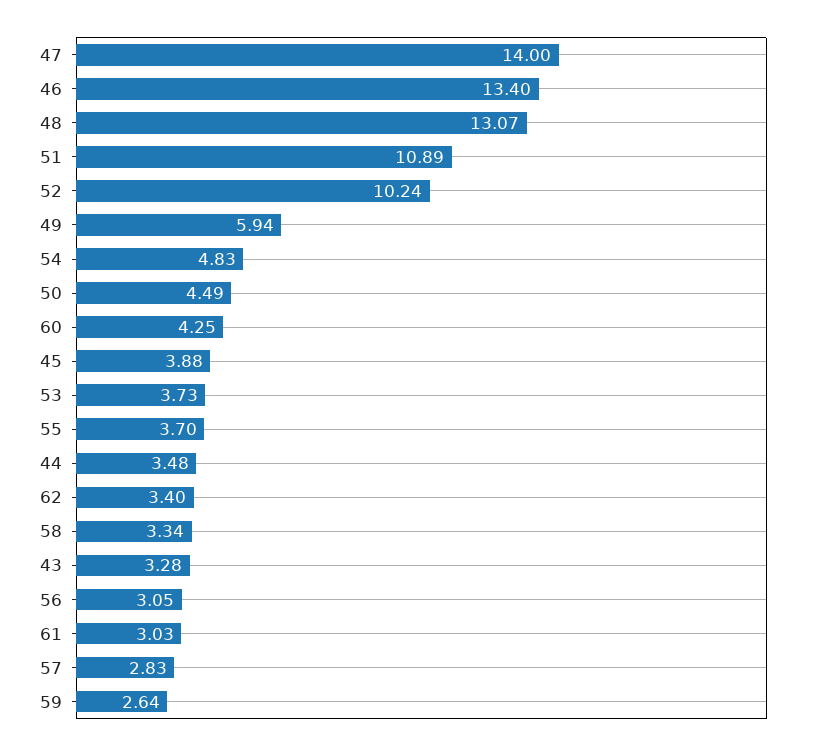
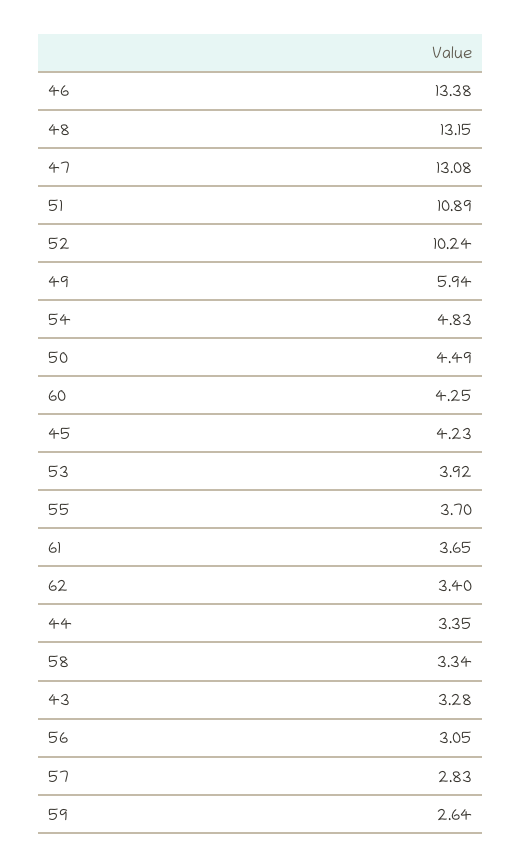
  {
-   "47": 14,
+   "47": 13.08,
-   "46": 13.4,
+   "46": 13.38,
-   "48": 13.07,
+   "48": 13.15,
    "51": 10.89,
    "52": 10.24,
    "49": 5.94,
    "54": 4.83,
    "50": 4.49,
    "60": 4.25,
-   "45": 3.88,
+   "45": 4.23,
-   "53": 3.73,
+   "53": 3.92,
    "55": 3.7,
-   "44": 3.48,
+   "44": 3.35,
    "62": 3.4,
    "58": 3.34,
    "43": 3.28,
    "56": 3.05,
-   "61": 3.03,
+   "61": 3.65,
    "57": 2.83,
    "59": 2.64
  }

